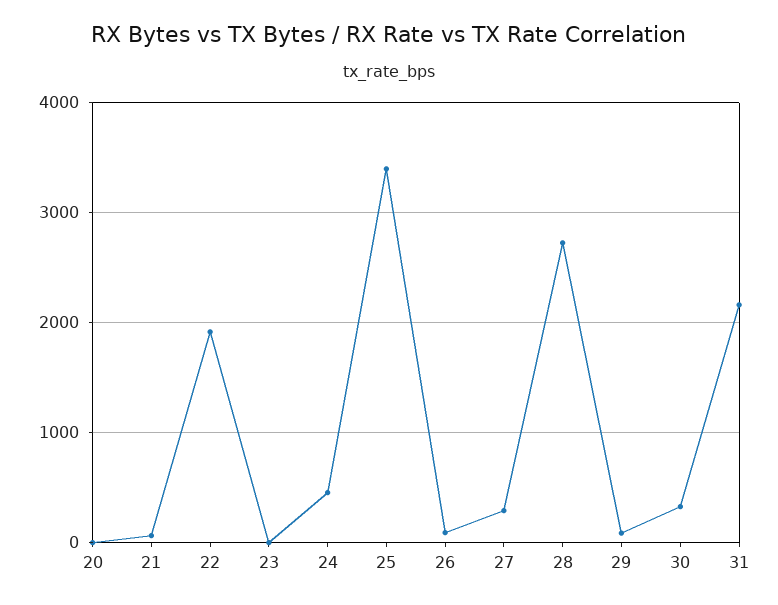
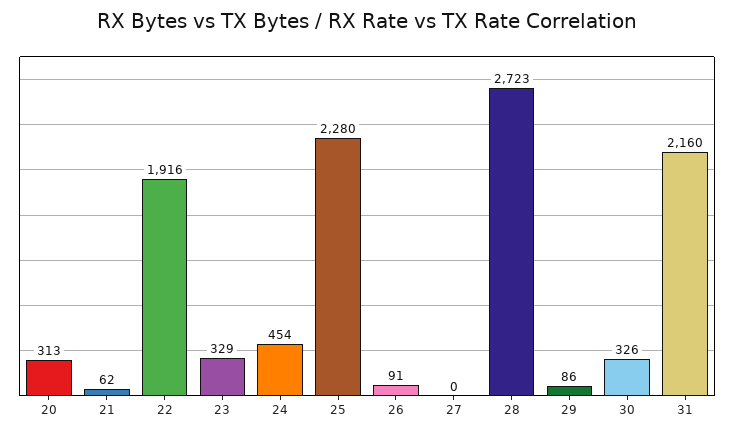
  {
-   "20": 0,
+   "20": 313,
    "21": 62,
    "22": 1916,
-   "23": 0,
+   "23": 329,
    "24": 454,
-   "25": 3400,
+   "25": 2280,
    "26": 91,
-   "27": 300,
+   "27": 0,
    "28": 2723,
    "29": 86,
    "30": 326,
    "31": 2160
  }

